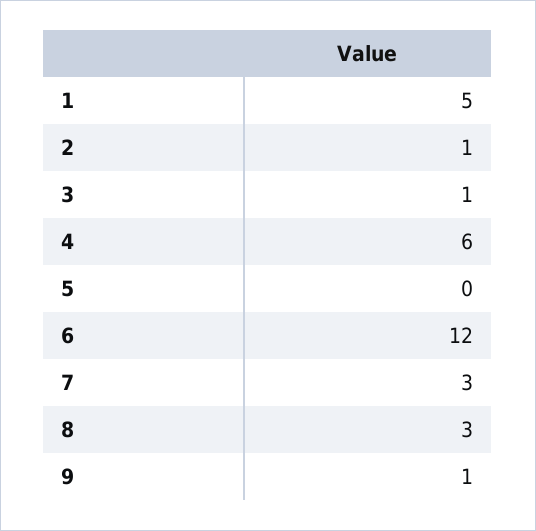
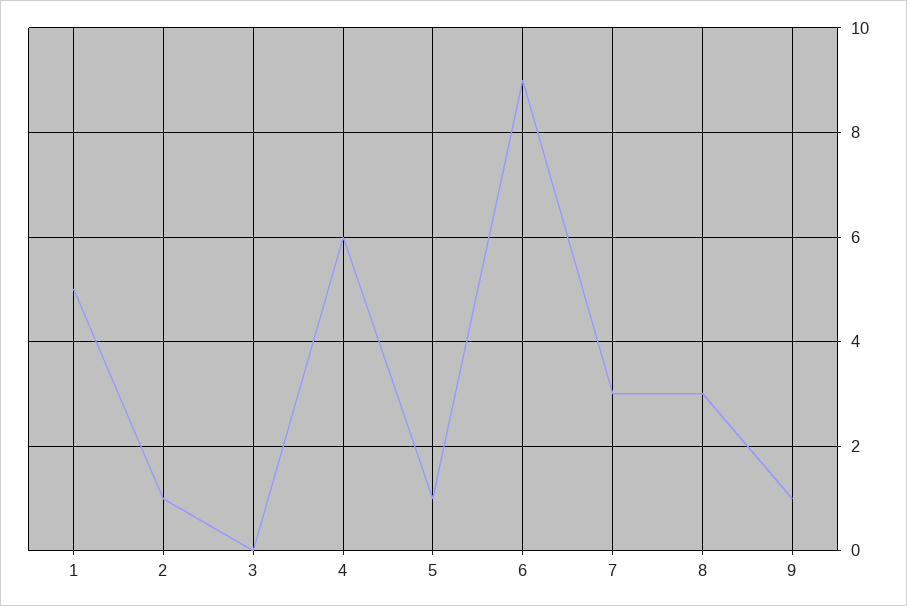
  {
    "1": 5,
    "2": 1,
-   "3": 1,
+   "3": 0,
    "4": 6,
-   "5": 0,
+   "5": 1,
-   "6": 12,
+   "6": 9,
    "7": 3,
    "8": 3,
    "9": 1
  }

